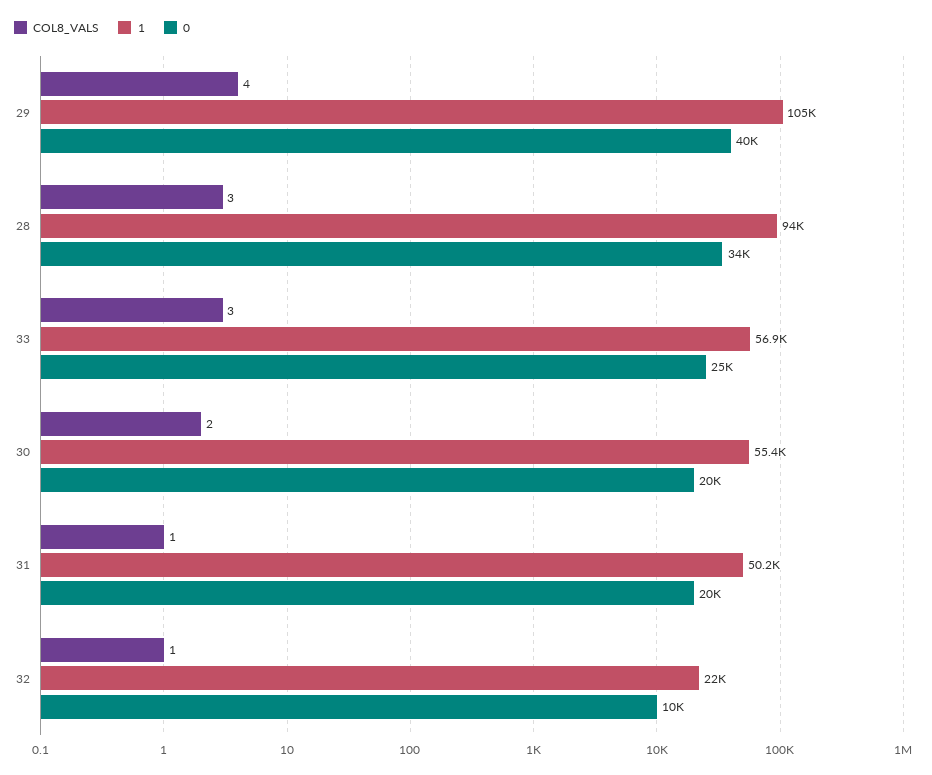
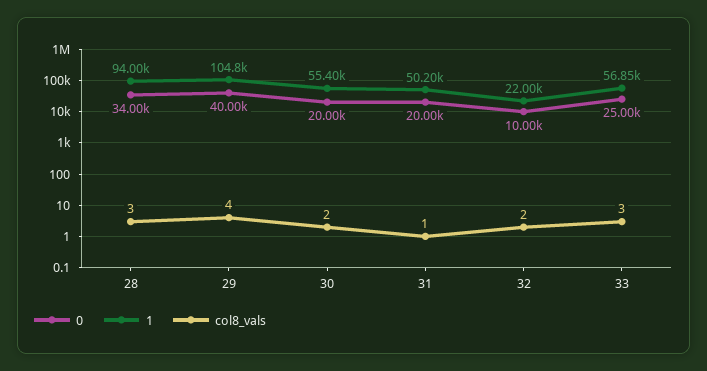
  {
    "COL8_VALS": {
      "29": 4,
      "28": 3,
      "33": 3,
      "30": 2,
      "31": 1,
-     "32": 1
+     "32": 2
    },
    "1": {
      "29": 104800,
      "28": 94000,
      "33": 56850,
      "30": 55400,
      "31": 50200,
      "32": 22000
    },
    "0": {
      "29": 40000,
      "28": 34000,
      "33": 25000,
      "30": 20000,
      "31": 20000,
      "32": 10000
    }
  }

